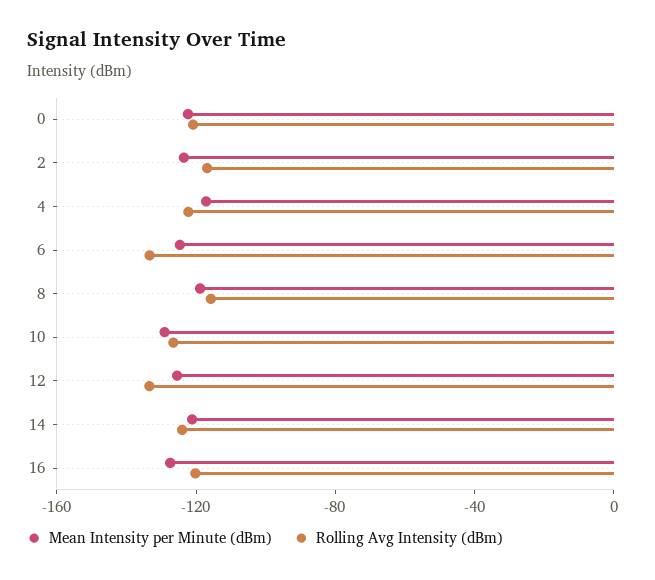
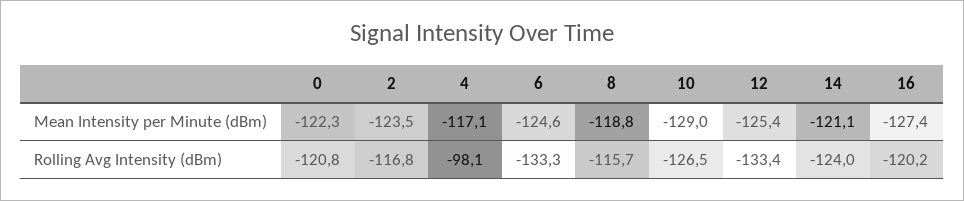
  {
    "Mean Intensity per Minute (dBm)": {
      "0": -122.3,
      "2": -123.5,
      "4": -117.1,
      "6": -124.6,
      "8": -118.8,
      "10": -129,
      "12": -125.4,
      "14": -121.1,
      "16": -127.4
    },
    "Rolling Avg Intensity (dBm)": {
      "0": -120.8,
      "2": -116.8,
-     "4": -120,
+     "4": -98.1,
      "6": -133.3,
      "8": -115.7,
      "10": -126.5,
      "12": -133.4,
      "14": -124,
      "16": -120.2
    }
  }

